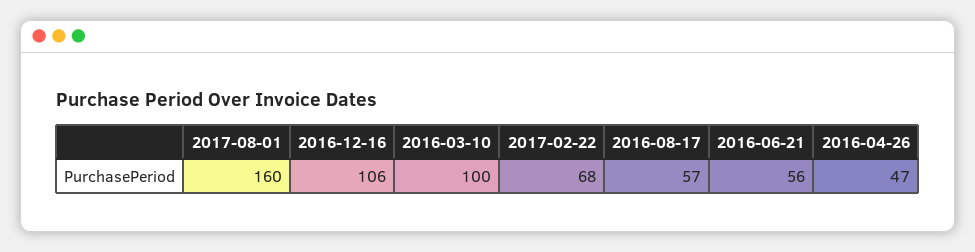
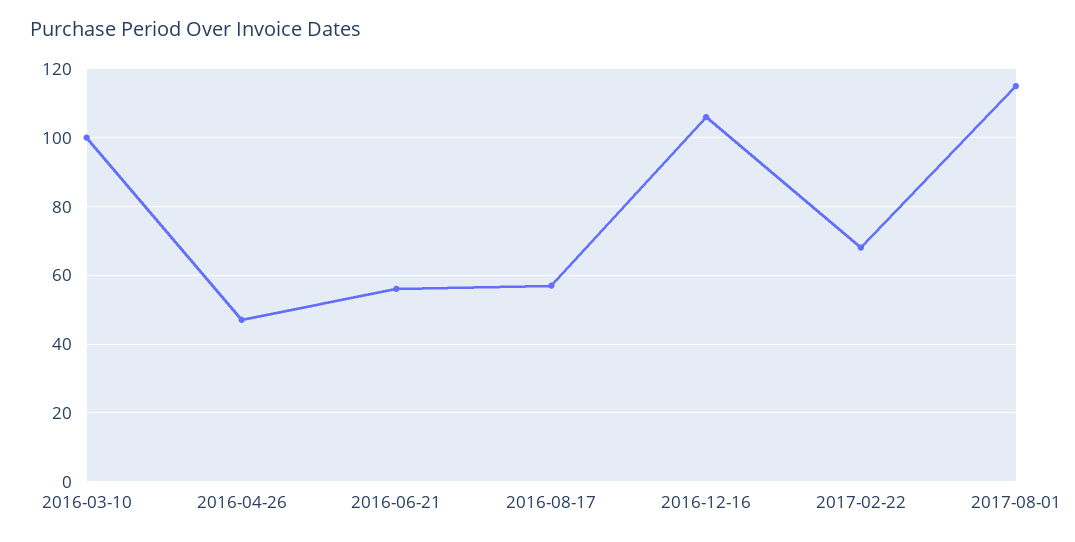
  {
-   "2017-08-01": 160,
+   "2017-08-01": 115,
    "2016-12-16": 106,
    "2016-03-10": 100,
    "2017-02-22": 68,
    "2016-08-17": 57,
    "2016-06-21": 56,
    "2016-04-26": 47
  }

